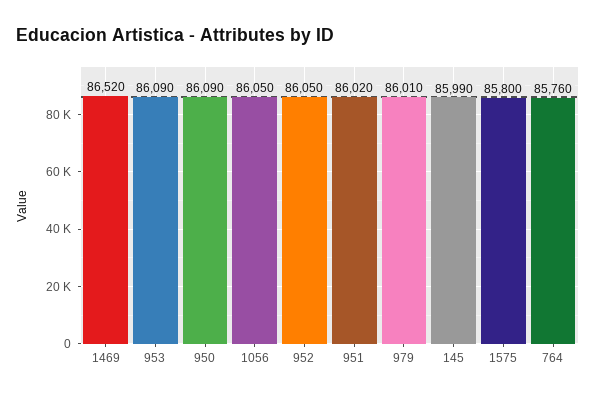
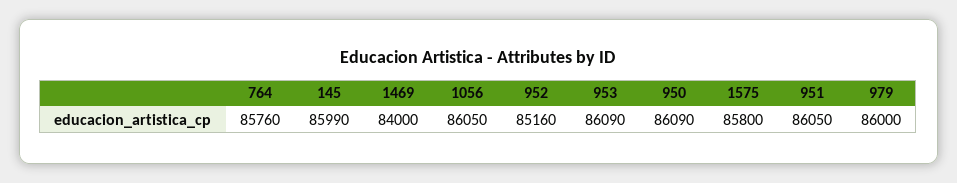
  {
-   "1469": 86520,
+   "1469": 84000,
    "953": 86090,
    "950": 86090,
    "1056": 86050,
-   "952": 86050,
+   "952": 85160,
-   "951": 86020,
+   "951": 86050,
-   "979": 86010,
+   "979": 86000,
    "145": 85990,
    "1575": 85800,
    "764": 85760
  }

